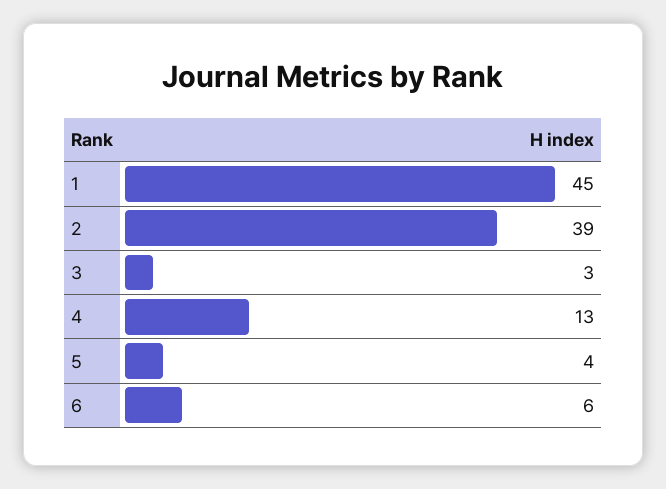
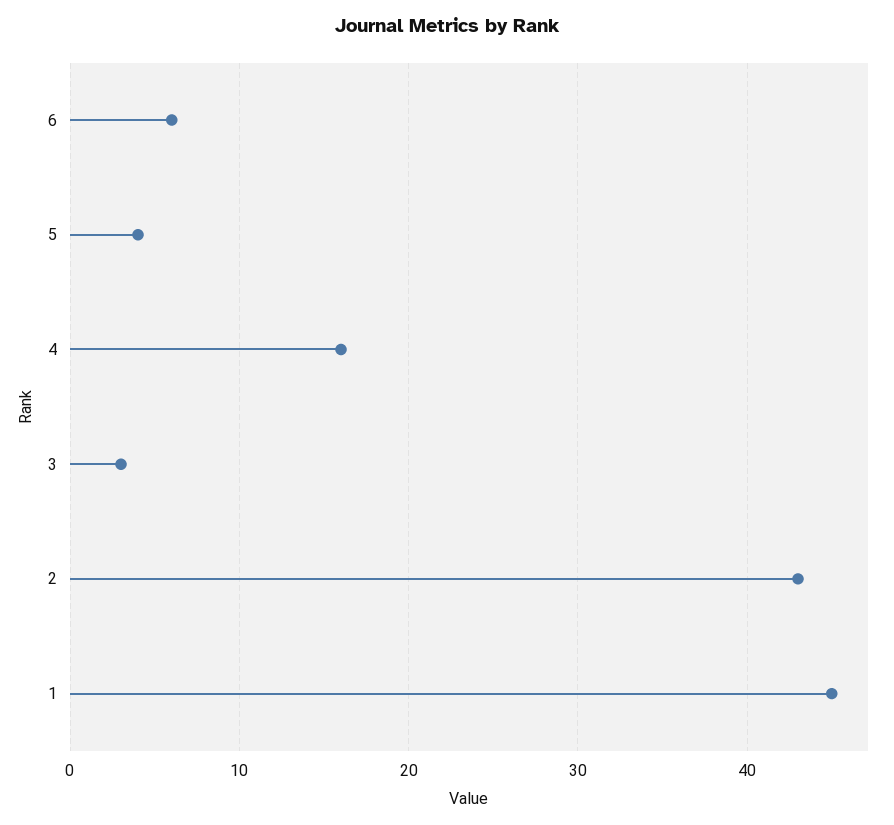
  {
    "1": 45,
-   "2": 39,
+   "2": 43,
    "3": 3,
-   "4": 13,
+   "4": 16,
    "5": 4,
    "6": 6
  }

